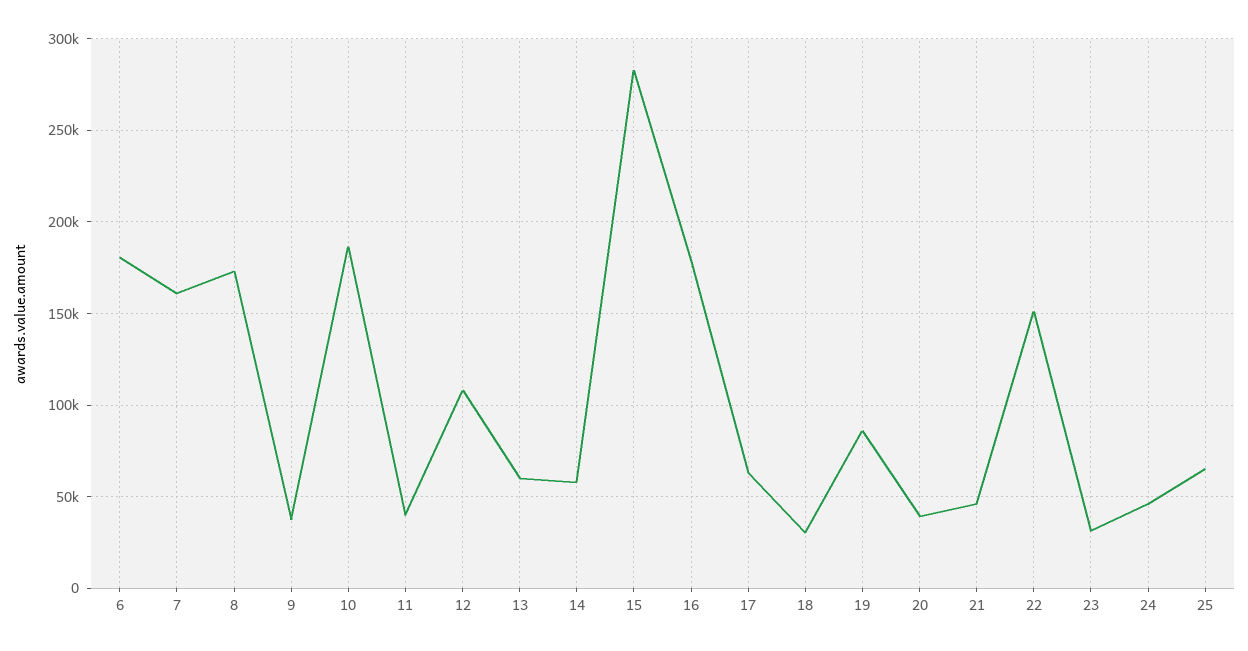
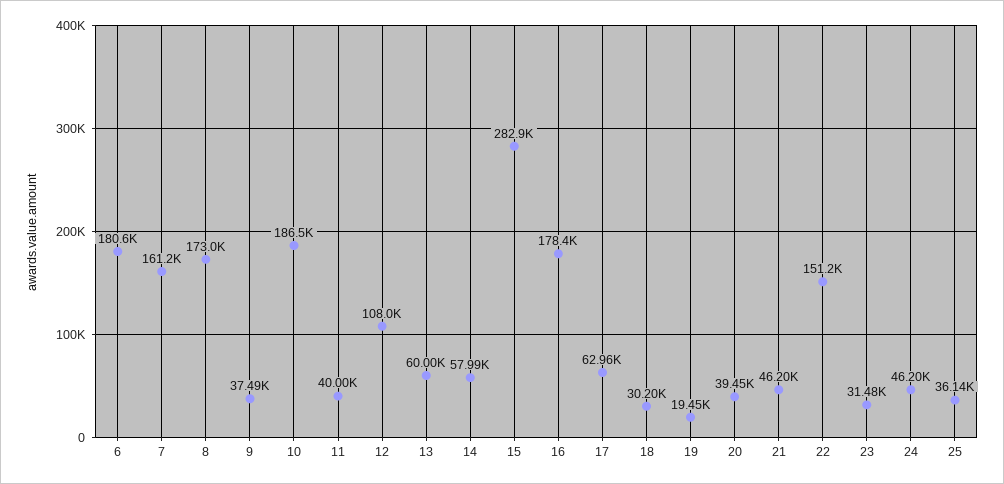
  {
    "6": 180600,
    "7": 161200,
    "8": 173000,
    "9": 37490,
    "10": 186500,
    "11": 40000,
    "12": 108000,
    "13": 60000,
    "14": 57990,
    "15": 282900,
    "16": 178400,
    "17": 62960,
    "18": 30200,
-   "19": 85000,
+   "19": 19450,
    "20": 39450,
    "21": 46200,
    "22": 151200,
    "23": 31480,
    "24": 46200,
-   "25": 65000
+   "25": 36140
  }

